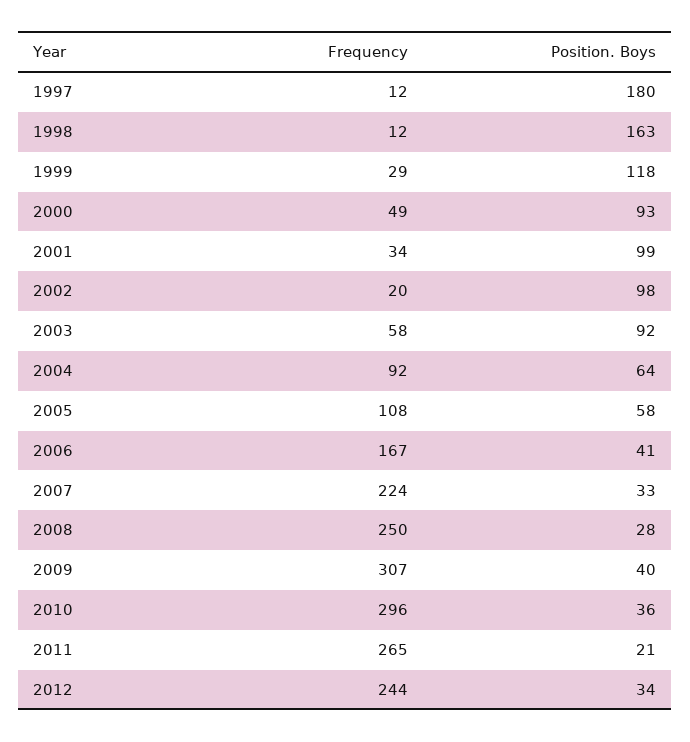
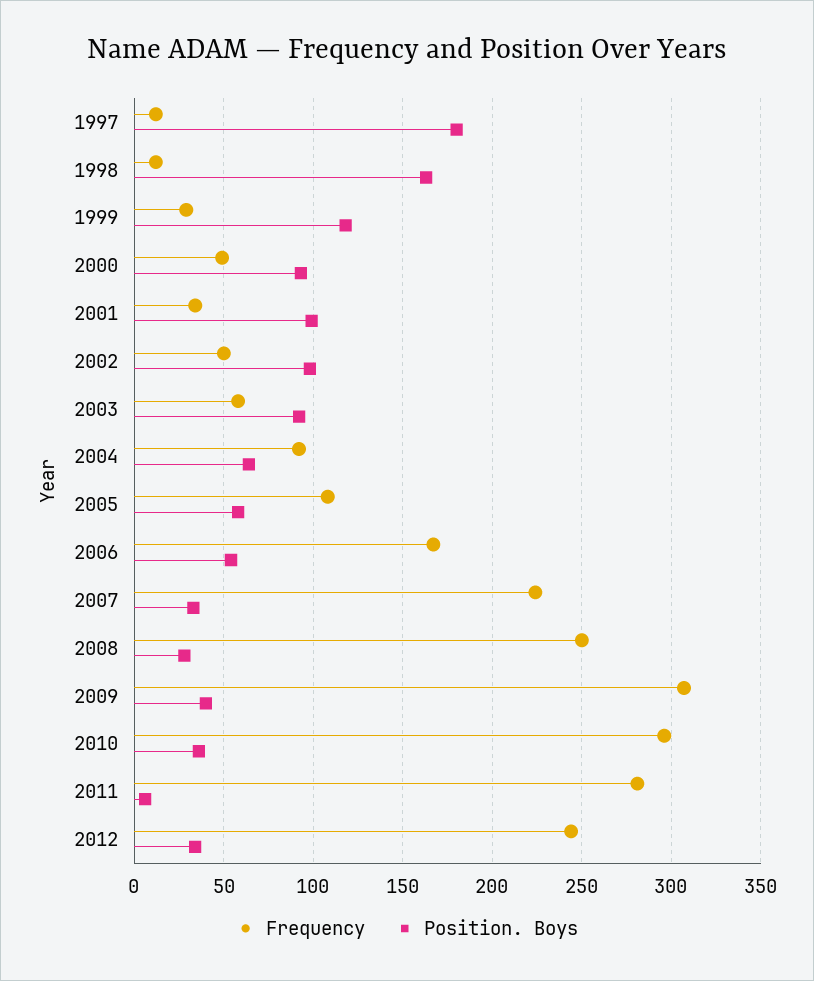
  {
    "Frequency": {
      "1997": 12,
      "1998": 12,
      "1999": 29,
      "2000": 49,
      "2001": 34,
-     "2002": 20,
+     "2002": 50,
      "2003": 58,
      "2004": 92,
      "2005": 108,
      "2006": 167,
      "2007": 224,
      "2008": 250,
      "2009": 307,
      "2010": 296,
-     "2011": 265,
+     "2011": 280,
      "2012": 244
    },
    "Position. Boys": {
      "1997": 180,
      "1998": 163,
      "1999": 118,
      "2000": 93,
      "2001": 99,
      "2002": 98,
      "2003": 92,
      "2004": 64,
      "2005": 58,
-     "2006": 41,
+     "2006": 55,
      "2007": 33,
      "2008": 28,
      "2009": 40,
      "2010": 36,
-     "2011": 21,
+     "2011": 5,
      "2012": 34
    }
  }

